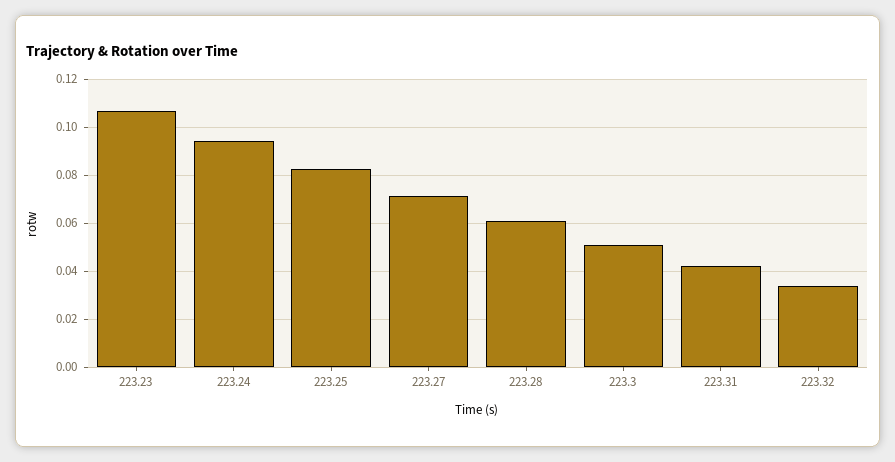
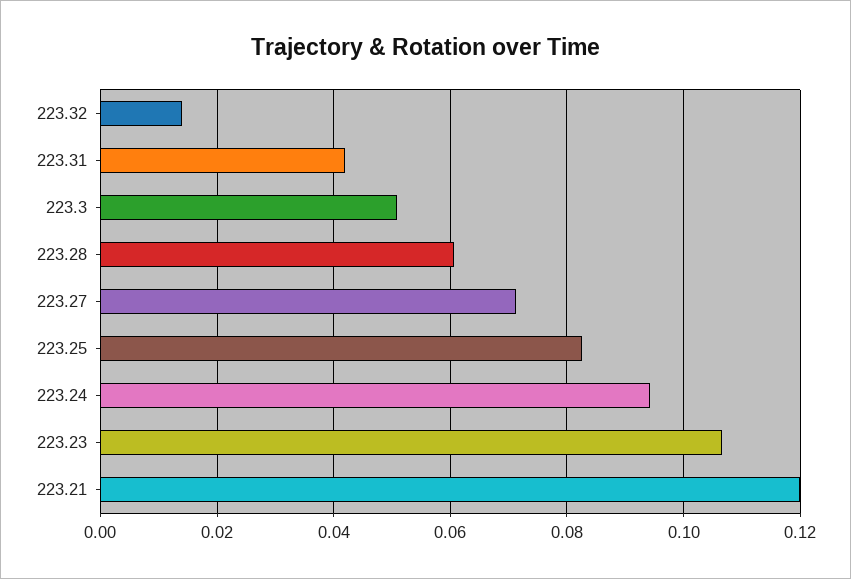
  {
    "223.23": 0.106,
    "223.24": 0.094,
    "223.25": 0.082,
    "223.27": 0.072,
    "223.28": 0.06,
    "223.3": 0.05,
    "223.31": 0.042,
-   "223.32": 0.035
+   "223.32": 0.014,
+   "223.21": 0.12
  }

